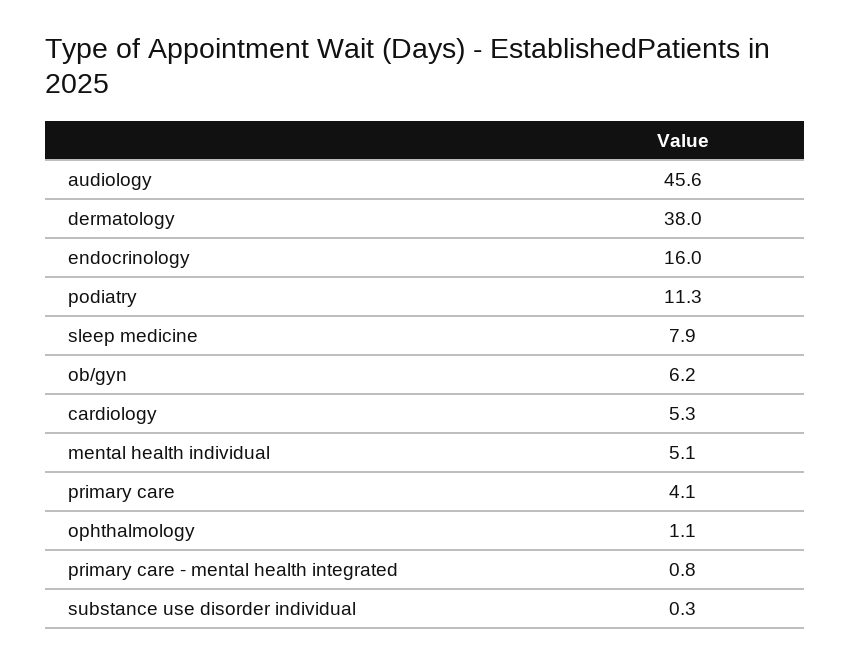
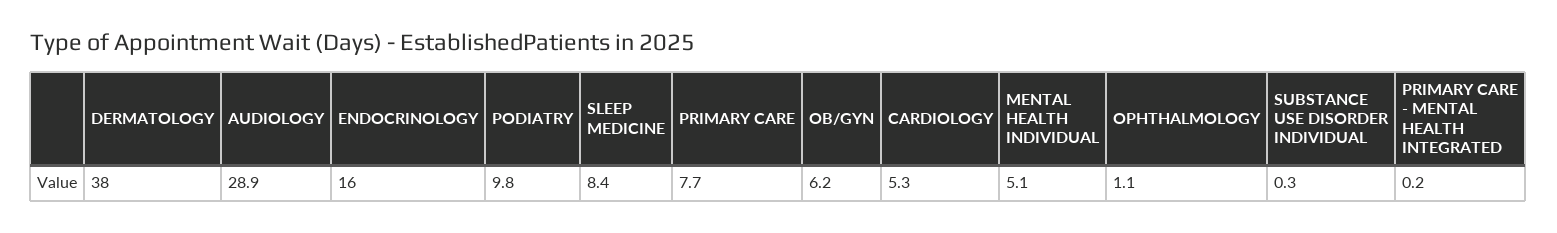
  {
-   "audiology": 45.6,
+   "audiology": 28.9,
    "dermatology": 38,
    "endocrinology": 16,
-   "podiatry": 11.3,
+   "podiatry": 9.8,
-   "sleep medicine": 7.9,
+   "sleep medicine": 8.4,
    "ob/gyn": 6.2,
    "cardiology": 5.3,
    "mental health individual": 5.1,
-   "primary care": 4.1,
+   "primary care": 7.7,
    "ophthalmology": 1.1,
-   "primary care - mental health integrated": 0.8,
+   "primary care - mental health integrated": 0.2,
    "substance use disorder individual": 0.3
  }

